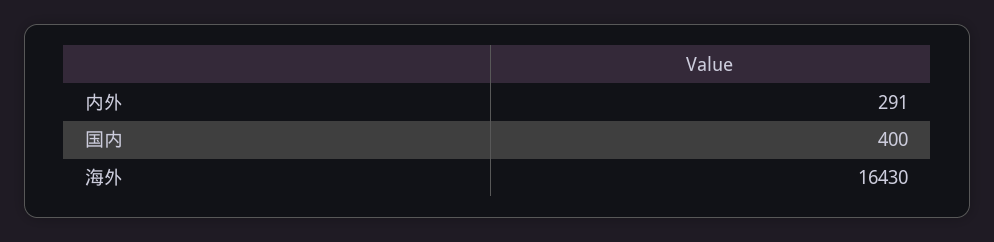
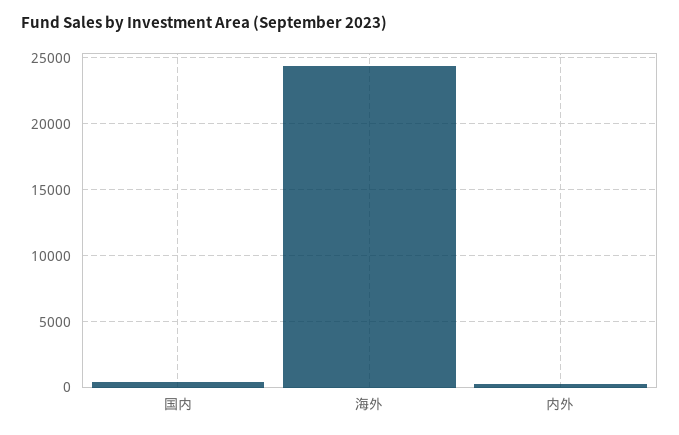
  {
    "内外": 291,
    "国内": 400,
-   "海外": 16430
+   "海外": 24500
  }

